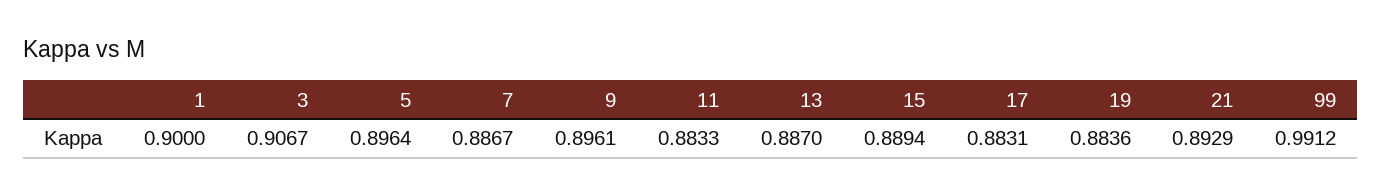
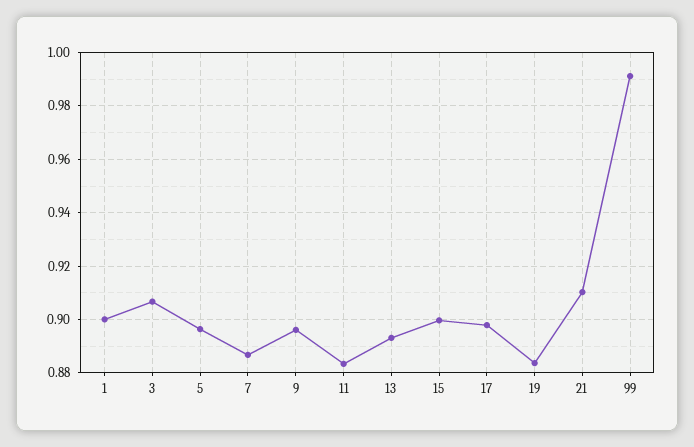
  {
    "1": 0.9,
    "3": 0.9067,
    "5": 0.8964,
    "7": 0.8867,
    "9": 0.8961,
    "11": 0.8833,
-   "13": 0.887,
+   "13": 0.8925,
-   "15": 0.8894,
+   "15": 0.9,
-   "17": 0.8831,
+   "17": 0.8975,
    "19": 0.8836,
-   "21": 0.8929,
+   "21": 0.91,
    "99": 0.9912
  }

